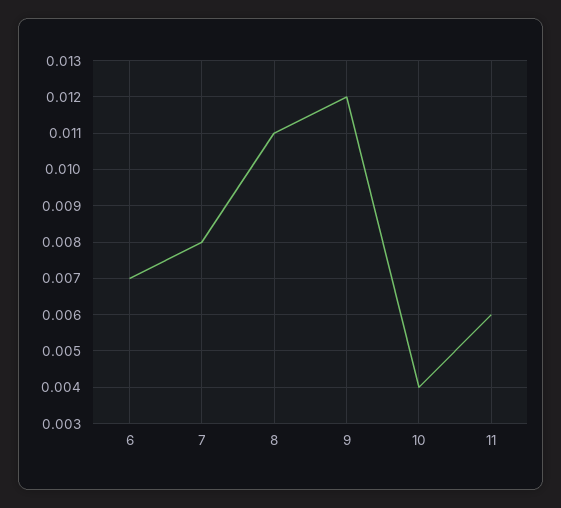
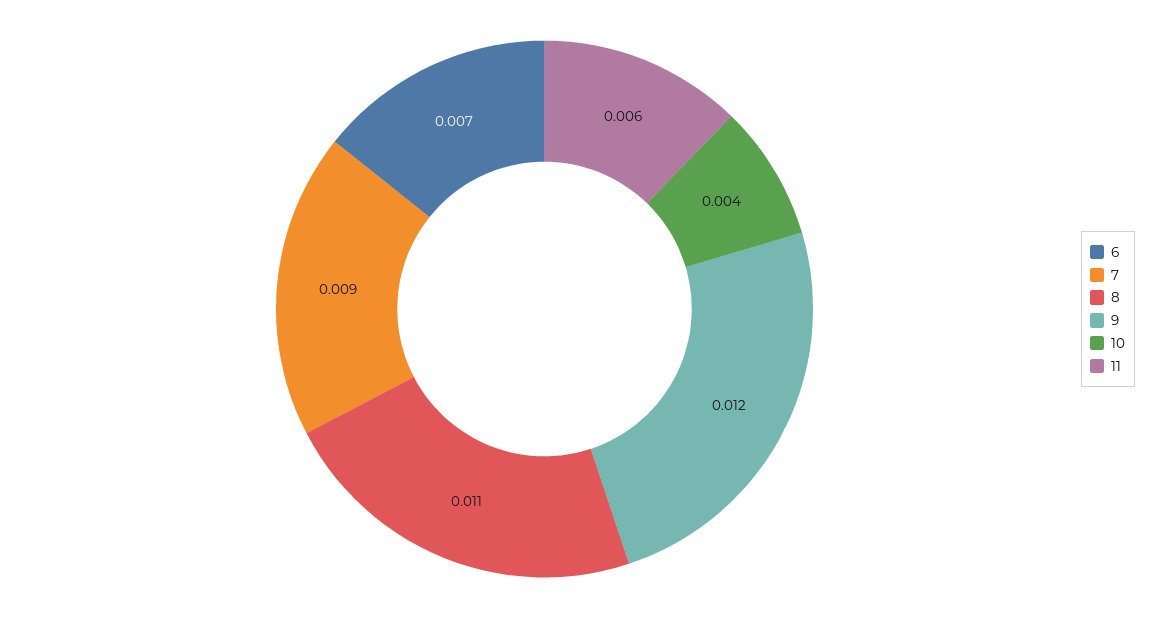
  {
    "6": 0.007,
-   "7": 0.008,
+   "7": 0.009,
    "8": 0.011,
    "9": 0.012,
    "10": 0.004,
    "11": 0.006
  }

